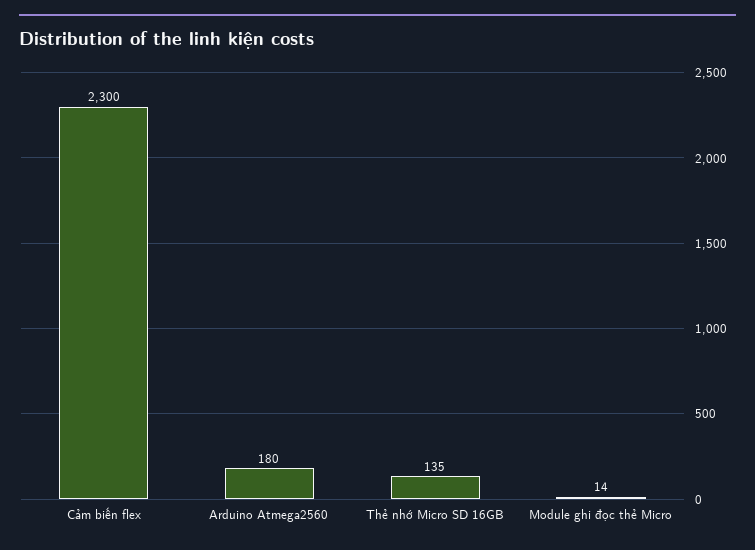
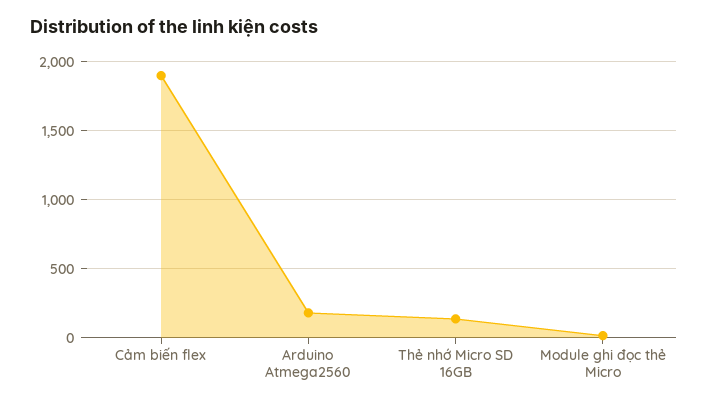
  {
-   "Cảm biến flex": 2300,
+   "Cảm biến flex": 1900,
    "Arduino Atmega2560": 180,
    "Thẻ nhớ Micro SD 16GB": 135,
    "Module ghi đọc thẻ Micro": 14
  }

